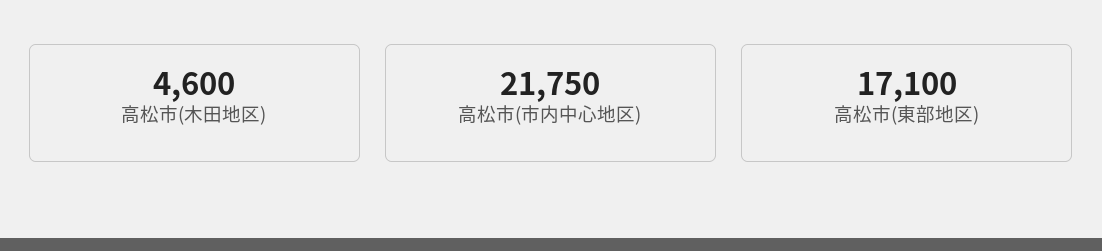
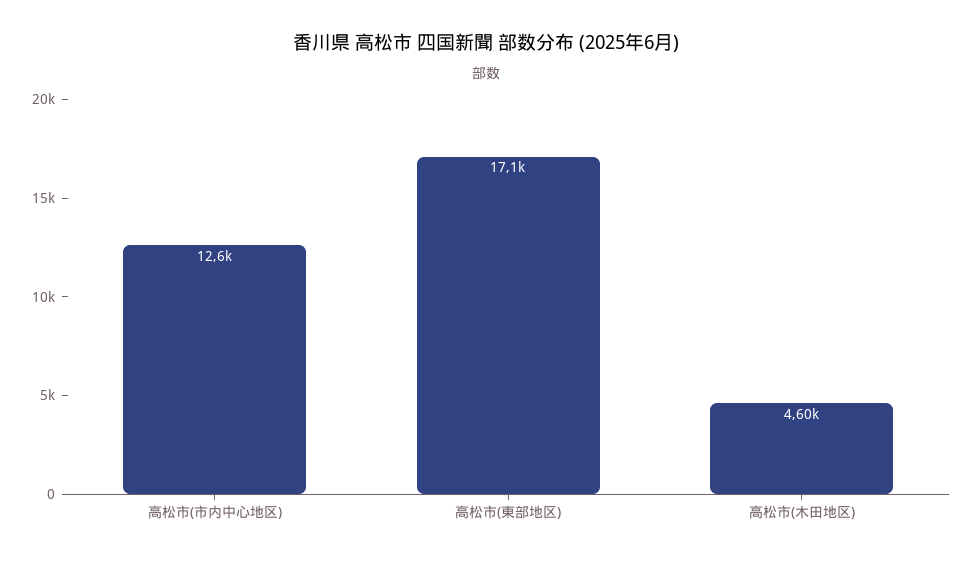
  {
    "高松市(木田地区)": 4600,
-   "高松市(市内中心地区)": 21750,
+   "高松市(市内中心地区)": 12600,
    "高松市(東部地区)": 17100
  }

